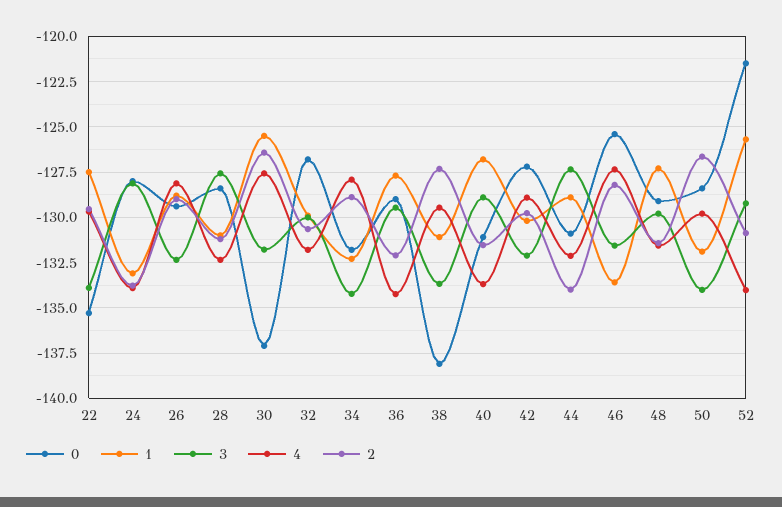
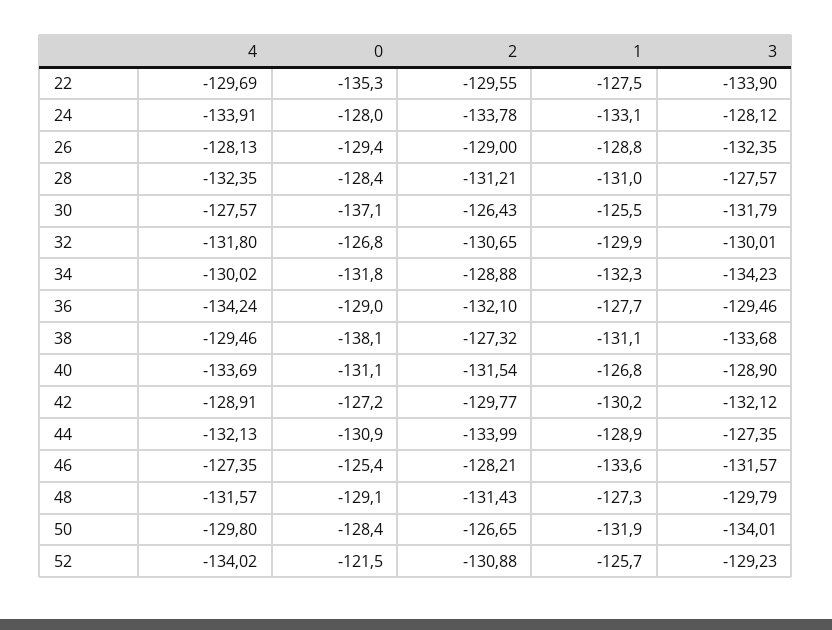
  {
    "0": {
      "22": -135.3,
      "24": -128,
      "26": -129.4,
      "28": -128.4,
      "30": -137.1,
      "32": -126.8,
      "34": -131.8,
      "36": -129,
      "38": -138.1,
      "40": -131.1,
      "42": -127.2,
      "44": -130.9,
      "46": -125.4,
      "48": -129.1,
      "50": -128.4,
      "52": -121.5
    },
    "1": {
      "22": -127.5,
      "24": -133.1,
      "26": -128.8,
      "28": -131,
      "30": -125.5,
      "32": -129.9,
      "34": -132.3,
      "36": -127.7,
      "38": -131.1,
      "40": -126.8,
      "42": -130.2,
      "44": -128.9,
      "46": -133.6,
      "48": -127.3,
      "50": -131.9,
      "52": -125.7
    },
    "3": {
      "22": -133.9,
      "24": -128.12,
      "26": -132.35,
      "28": -127.57,
      "30": -131.79,
      "32": -130.01,
      "34": -134.23,
      "36": -129.46,
      "38": -133.68,
      "40": -128.9,
      "42": -132.12,
      "44": -127.35,
      "46": -131.57,
      "48": -129.79,
      "50": -134.01,
      "52": -129.23
    },
    "4": {
      "22": -129.69,
      "24": -133.91,
      "26": -128.13,
      "28": -132.35,
      "30": -127.57,
      "32": -131.8,
-     "34": -128,
+     "34": -130.02,
      "36": -134.24,
      "38": -129.46,
      "40": -133.69,
      "42": -128.91,
      "44": -132.13,
      "46": -127.35,
      "48": -131.57,
      "50": -129.8,
      "52": -134.02
    },
    "2": {
      "22": -129.55,
      "24": -133.78,
      "26": -129,
      "28": -131.21,
      "30": -126.43,
      "32": -130.65,
      "34": -128.88,
      "36": -132.1,
      "38": -127.32,
      "40": -131.54,
      "42": -129.77,
      "44": -133.99,
      "46": -128.21,
      "48": -131.43,
      "50": -126.65,
      "52": -130.88
    }
  }

